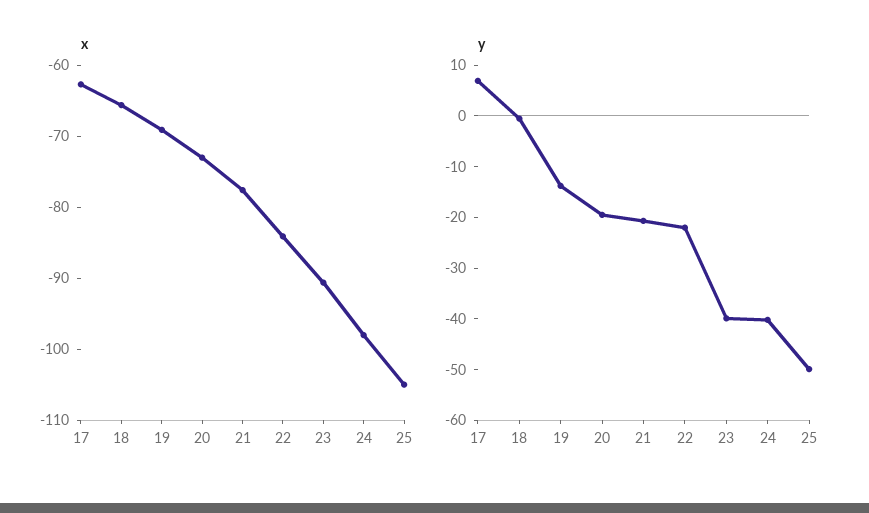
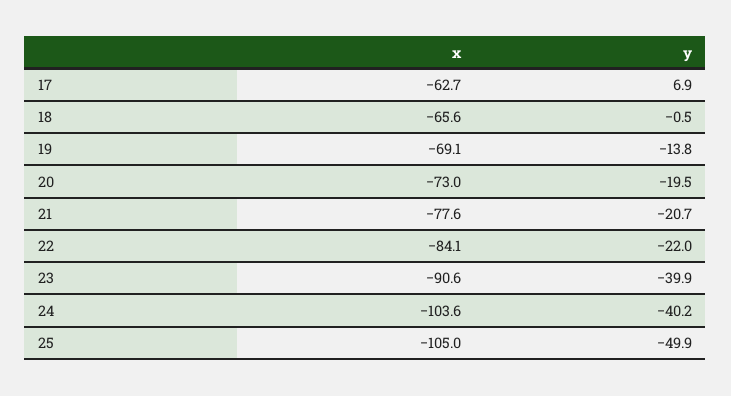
  {
    "x": {
      "17": -62.7,
      "18": -65.6,
      "19": -69.1,
      "20": -73,
      "21": -77.6,
      "22": -84.1,
      "23": -90.6,
-     "24": -98,
+     "24": -103.6,
      "25": -105
    },
    "y": {
      "17": 6.9,
      "18": -0.5,
      "19": -13.8,
      "20": -19.5,
      "21": -20.7,
      "22": -22,
      "23": -39.9,
      "24": -40.2,
      "25": -49.9
    }
  }

